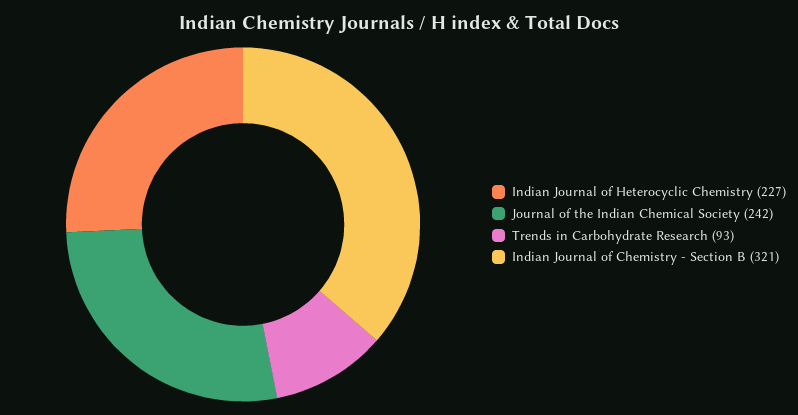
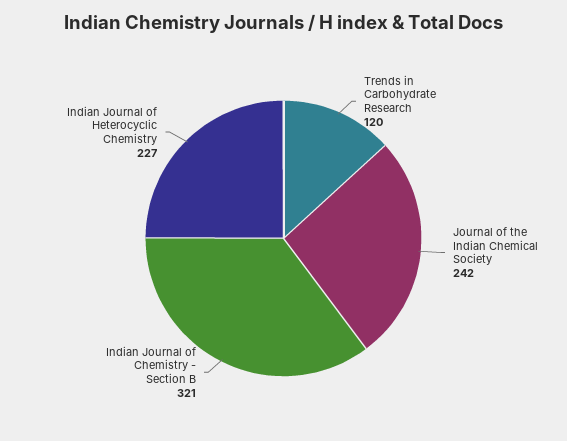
  {
    "Indian Journal of Heterocyclic Chemistry": 227,
    "Journal of the Indian Chemical Society": 242,
-   "Trends in Carbohydrate Research": 93,
+   "Trends in Carbohydrate Research": 120,
    "Indian Journal of Chemistry - Section B": 321
  }

